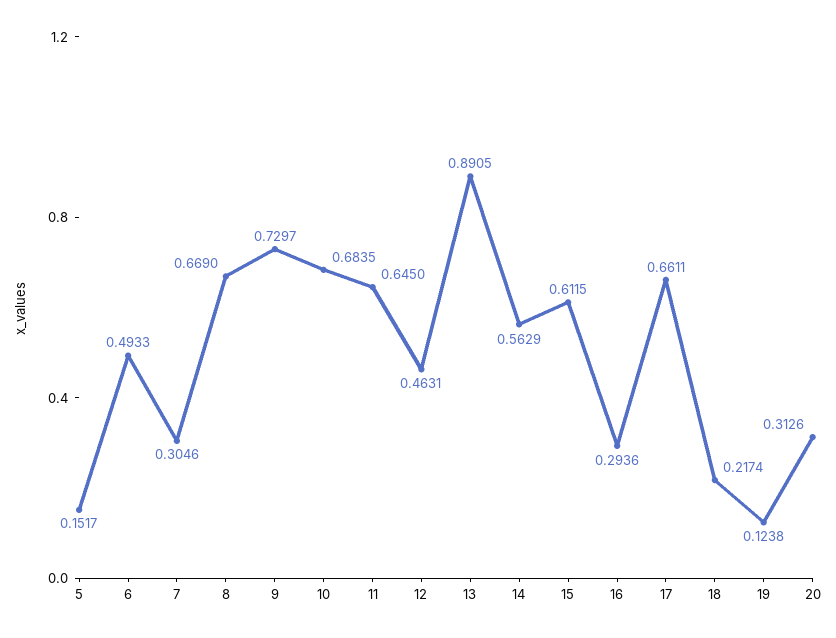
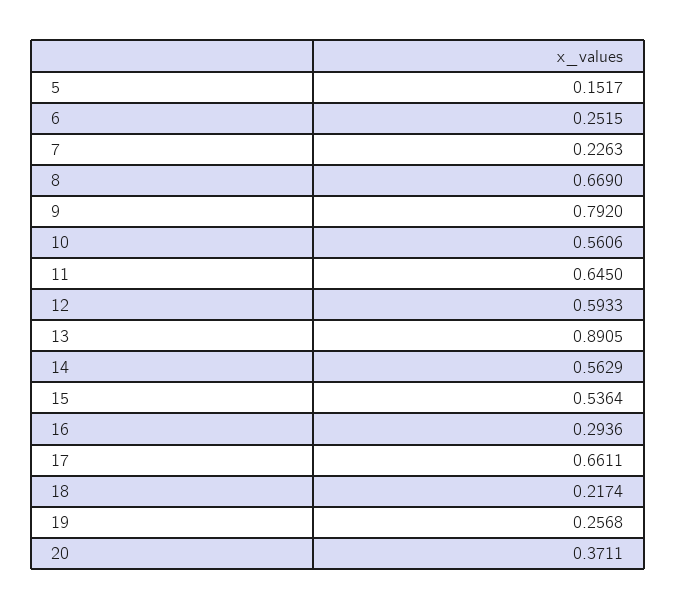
  {
    "5": 0.1517,
-   "6": 0.4933,
+   "6": 0.2515,
-   "7": 0.3046,
+   "7": 0.2263,
    "8": 0.669,
-   "9": 0.7297,
+   "9": 0.792,
-   "10": 0.6835,
+   "10": 0.5606,
    "11": 0.645,
-   "12": 0.4631,
+   "12": 0.5933,
    "13": 0.8905,
    "14": 0.5629,
-   "15": 0.6115,
+   "15": 0.5364,
    "16": 0.2936,
    "17": 0.6611,
    "18": 0.2174,
-   "19": 0.1238,
+   "19": 0.2568,
-   "20": 0.3126
+   "20": 0.3711
  }

